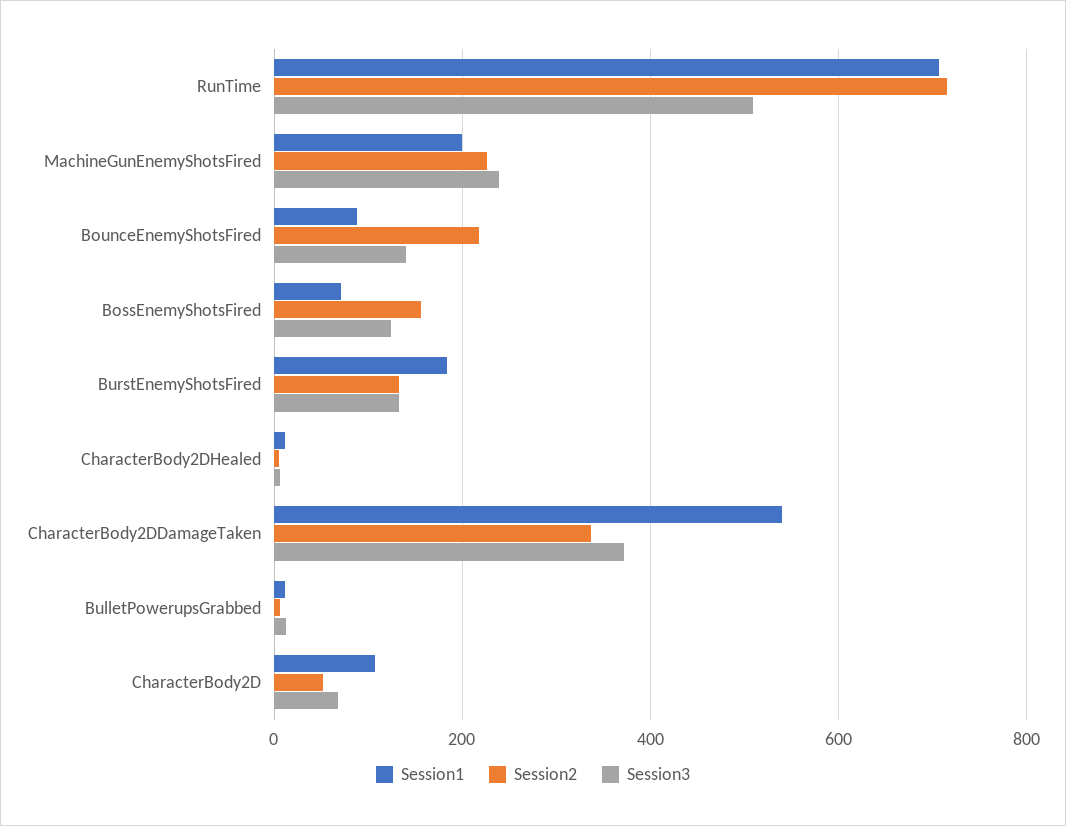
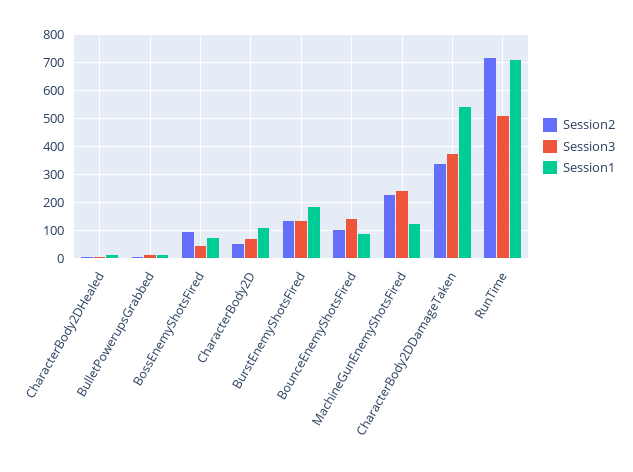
  {
    "Session1": {
      "RunTime": 700,
-     "MachineGunEnemyShotsFired": 200,
+     "MachineGunEnemyShotsFired": 125,
      "BounceEnemyShotsFired": 80,
      "BossEnemyShotsFired": 80,
      "BurstEnemyShotsFired": 180,
      "CharacterBody2DHealed": 20,
      "CharacterBody2DDamageTaken": 540,
      "BulletPowerupsGrabbed": 20,
      "CharacterBody2D": 100
    },
    "Session2": {
      "RunTime": 720,
      "MachineGunEnemyShotsFired": 220,
-     "BounceEnemyShotsFired": 220,
+     "BounceEnemyShotsFired": 100,
-     "BossEnemyShotsFired": 160,
+     "BossEnemyShotsFired": 100,
      "BurstEnemyShotsFired": 140,
      "CharacterBody2DHealed": 0,
      "CharacterBody2DDamageTaken": 340,
      "BulletPowerupsGrabbed": 0,
      "CharacterBody2D": 60
    },
    "Session3": {
      "RunTime": 500,
      "MachineGunEnemyShotsFired": 240,
      "BounceEnemyShotsFired": 140,
-     "BossEnemyShotsFired": 120,
+     "BossEnemyShotsFired": 50,
      "BurstEnemyShotsFired": 140,
      "CharacterBody2DHealed": 0,
      "CharacterBody2DDamageTaken": 380,
      "BulletPowerupsGrabbed": 20,
      "CharacterBody2D": 60
    }
  }

